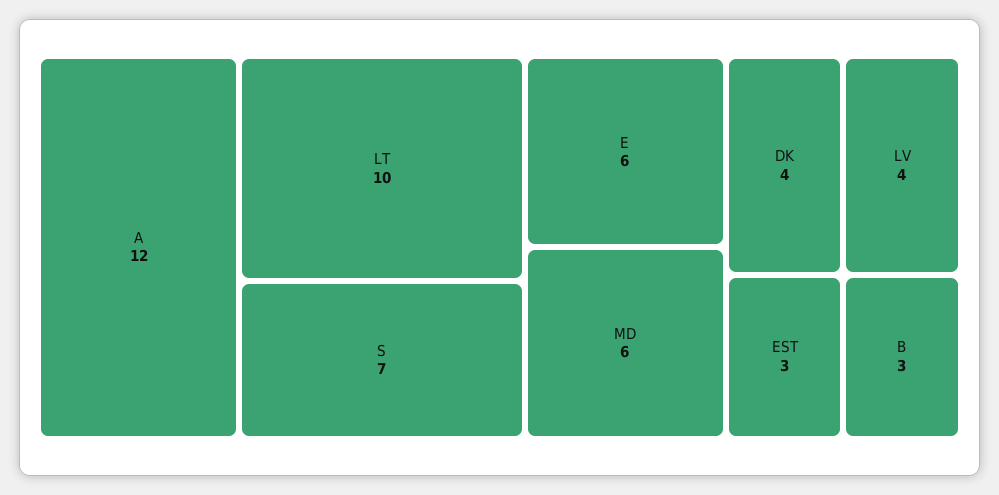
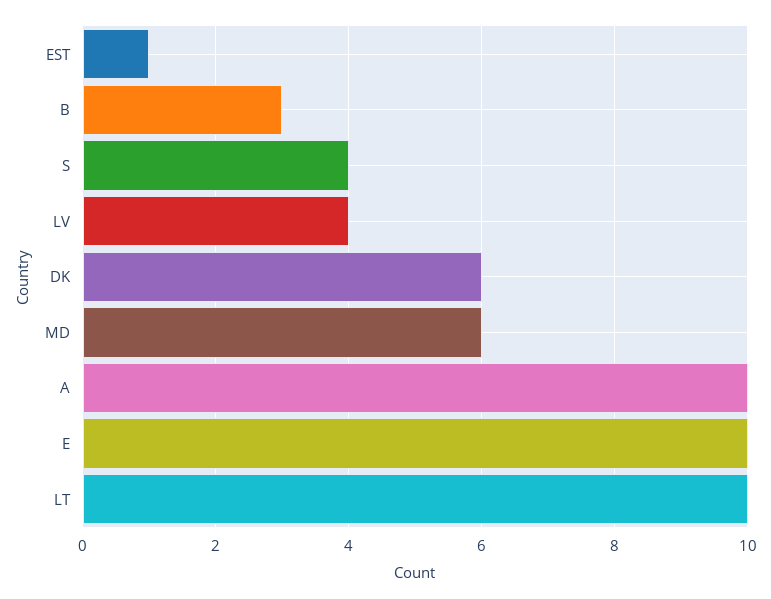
  {
-   "A": 12,
+   "A": 10,
    "LT": 10,
-   "S": 7,
+   "S": 4,
-   "E": 6,
+   "E": 10,
    "MD": 6,
-   "DK": 4,
+   "DK": 6,
    "LV": 4,
-   "EST": 3,
+   "EST": 1,
    "B": 3
  }

